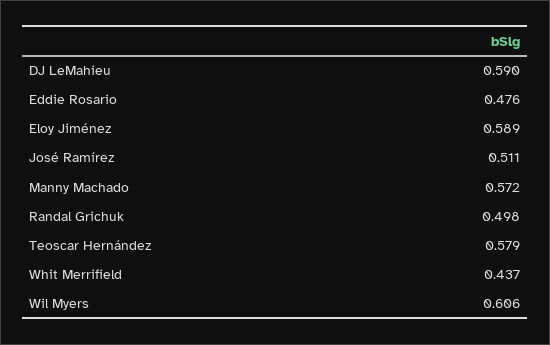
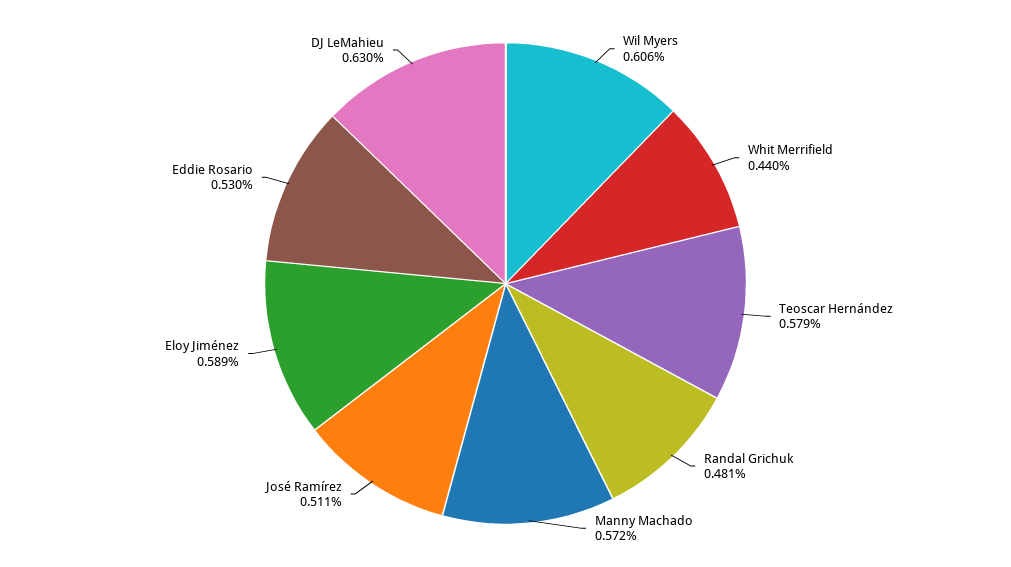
  {
-   "DJ LeMahieu": 0.59,
+   "DJ LeMahieu": 0.63,
-   "Eddie Rosario": 0.476,
+   "Eddie Rosario": 0.53,
    "Eloy Jiménez": 0.589,
    "José Ramírez": 0.511,
    "Manny Machado": 0.572,
-   "Randal Grichuk": 0.498,
+   "Randal Grichuk": 0.481,
    "Teoscar Hernández": 0.579,
-   "Whit Merrifield": 0.437,
+   "Whit Merrifield": 0.44,
    "Wil Myers": 0.606
  }

